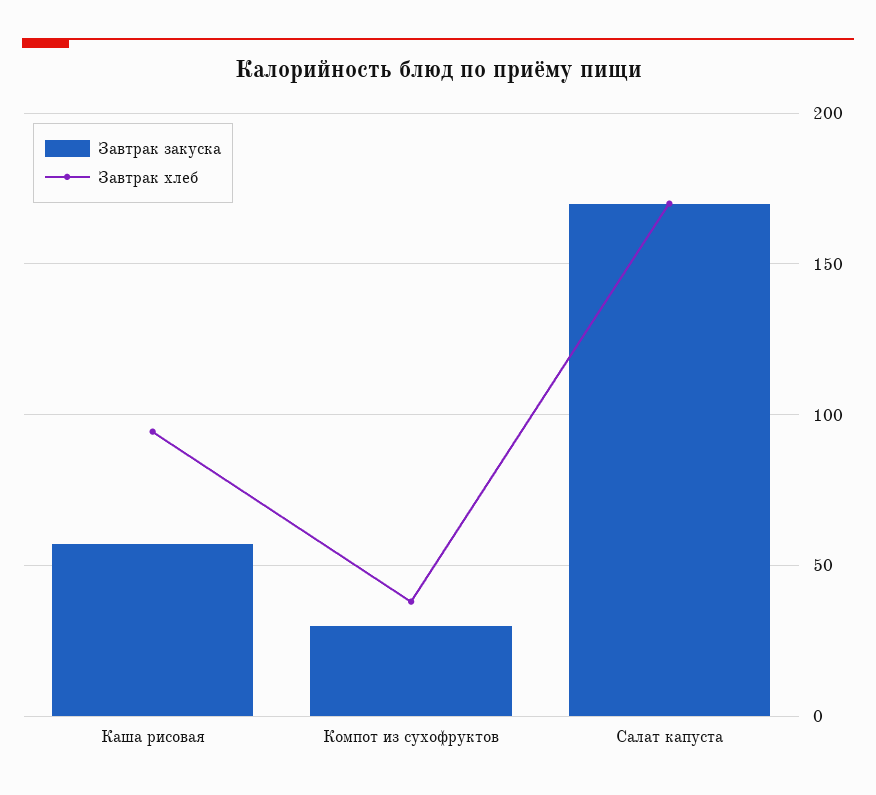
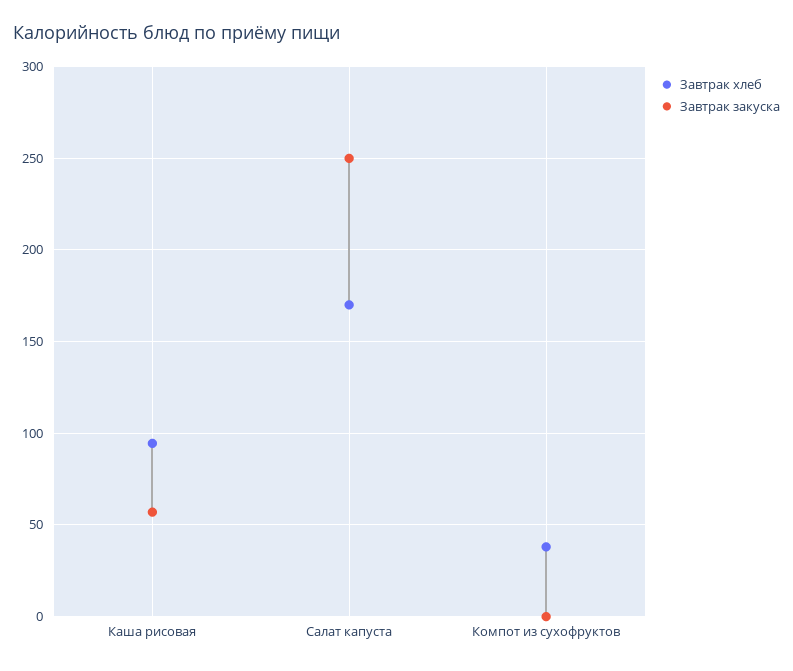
  {
    "Завтрак закуска": {
      "Каша рисовая": 55,
-     "Компот из сухофруктов": 30,
+     "Компот из сухофруктов": 0,
-     "Салат капуста": 170
+     "Салат капуста": 250
    },
    "Завтрак хлеб": {
      "Каша рисовая": 95,
      "Компот из сухофруктов": 40,
      "Салат капуста": 170
    }
  }

